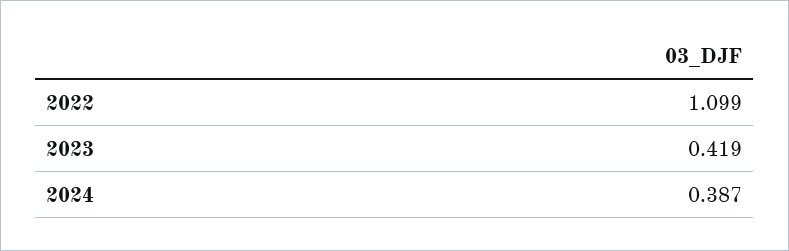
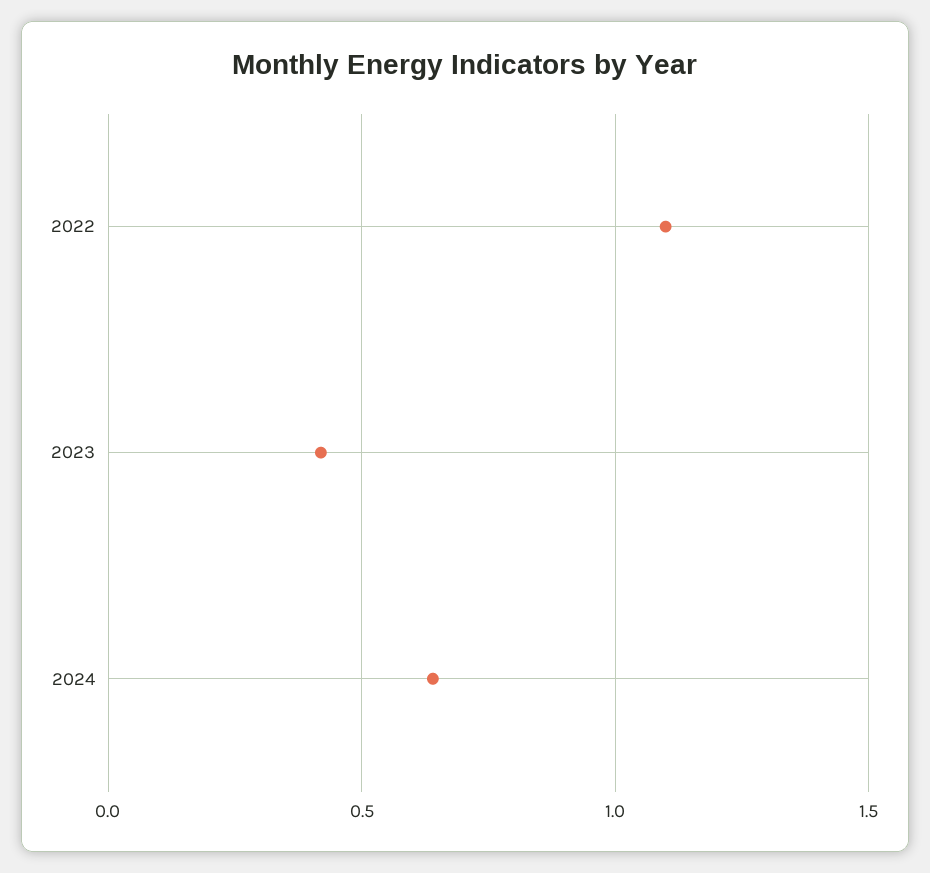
  {
    "2022": 1.099,
    "2023": 0.419,
-   "2024": 0.387
+   "2024": 0.65
  }

